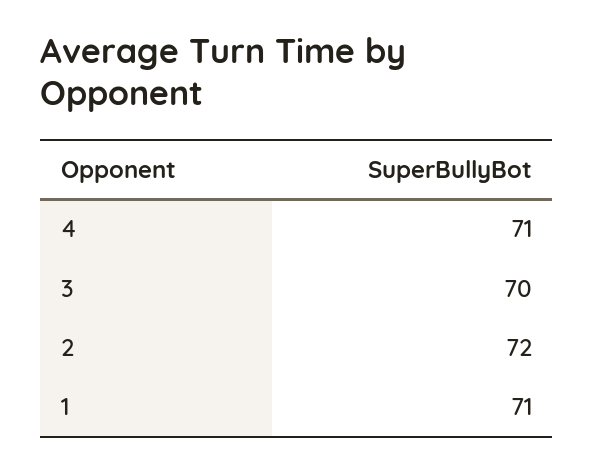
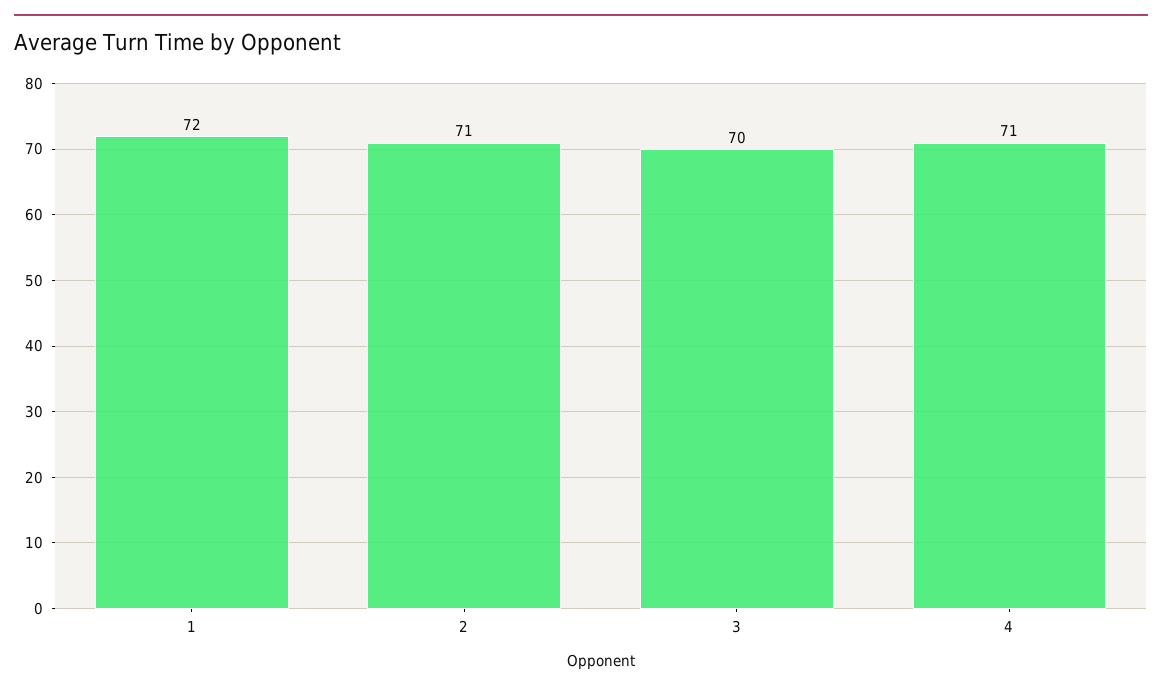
  {
    "4": 71,
    "3": 70,
-   "2": 72,
+   "2": 71,
-   "1": 71
+   "1": 72
  }

